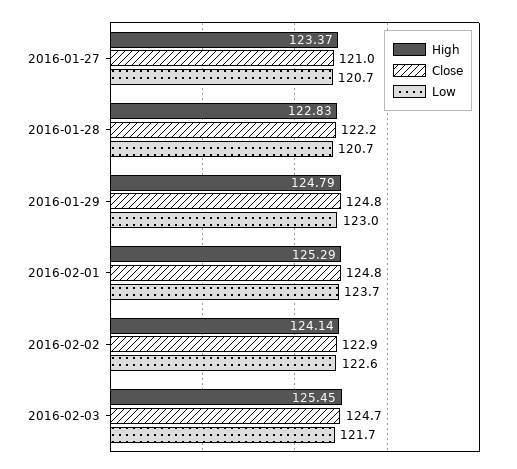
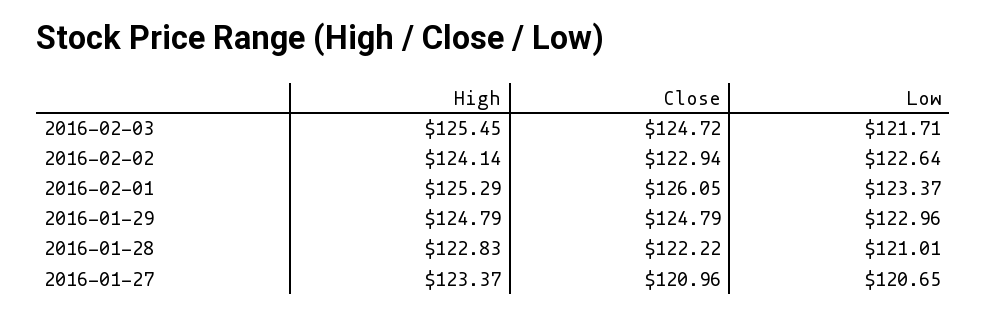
  {
    "High": {
      "2016-01-27": 123.37,
      "2016-01-28": 122.83,
      "2016-01-29": 124.79,
      "2016-02-01": 125.29,
      "2016-02-02": 124.14,
      "2016-02-03": 125.45
    },
    "Close": {
      "2016-01-27": 120.96,
      "2016-01-28": 122.22,
      "2016-01-29": 124.79,
-     "2016-02-01": 124.8,
+     "2016-02-01": 126.05,
      "2016-02-02": 122.94,
      "2016-02-03": 124.72
    },
    "Low": {
      "2016-01-27": 120.65,
-     "2016-01-28": 120.7,
+     "2016-01-28": 121.01,
      "2016-01-29": 122.96,
-     "2016-02-01": 123.7,
+     "2016-02-01": 123.37,
      "2016-02-02": 122.64,
      "2016-02-03": 121.71
    }
  }

